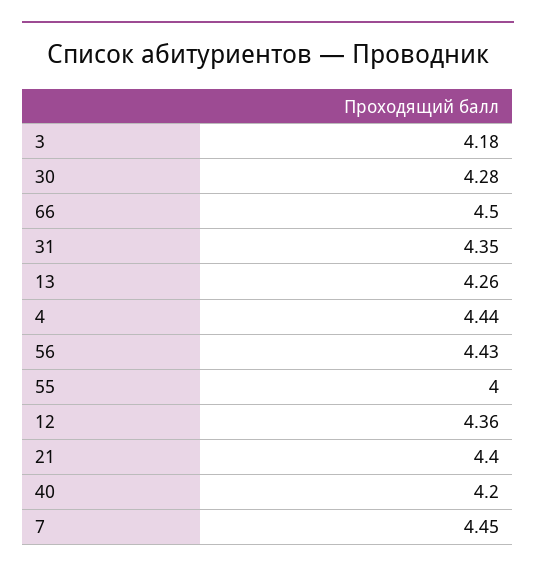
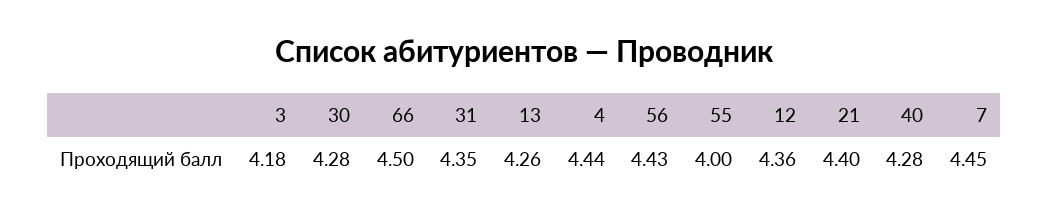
  {
    "3": 4.18,
    "30": 4.28,
    "66": 4.5,
    "31": 4.35,
    "13": 4.26,
    "4": 4.44,
    "56": 4.43,
    "55": 4,
    "12": 4.36,
    "21": 4.4,
-   "40": 4.2,
+   "40": 4.28,
    "7": 4.45
  }

